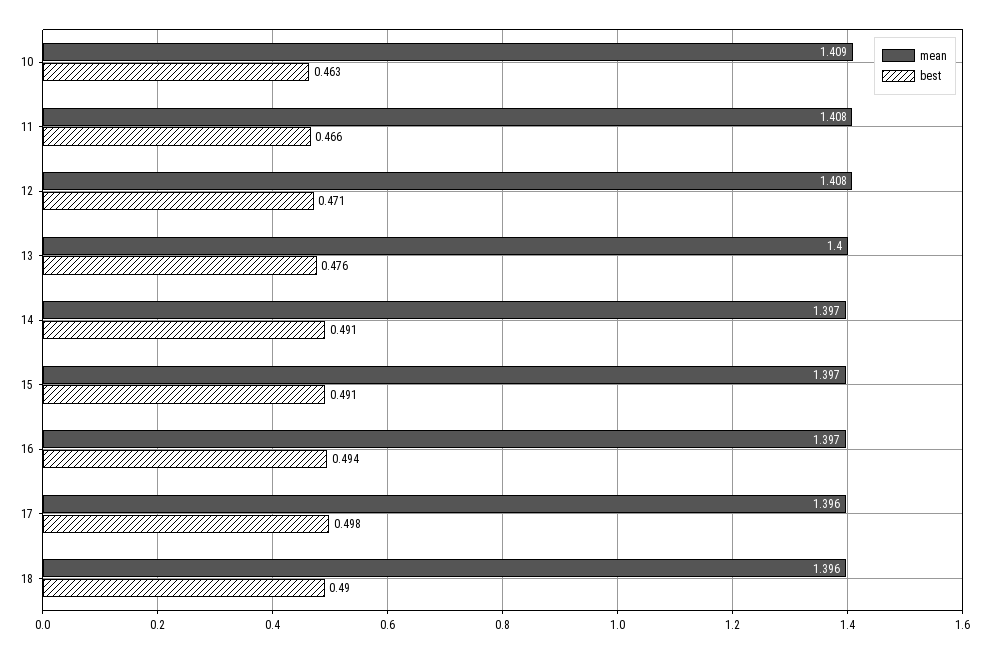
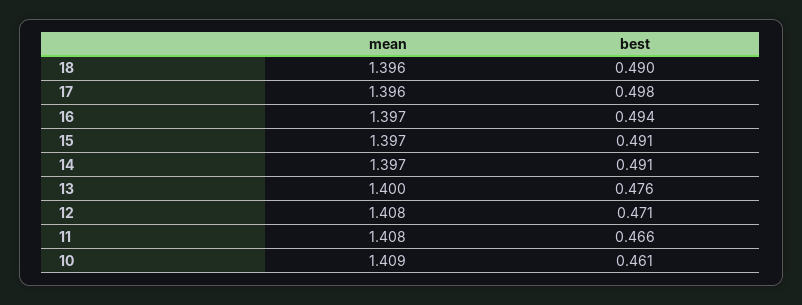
  {
    "mean": {
      "10": 1.409,
      "11": 1.408,
      "12": 1.408,
      "13": 1.4,
      "14": 1.397,
      "15": 1.397,
      "16": 1.397,
      "17": 1.396,
      "18": 1.396
    },
    "best": {
-     "10": 0.463,
+     "10": 0.461,
      "11": 0.466,
      "12": 0.471,
      "13": 0.476,
      "14": 0.491,
      "15": 0.491,
      "16": 0.494,
      "17": 0.498,
      "18": 0.49
    }
  }

